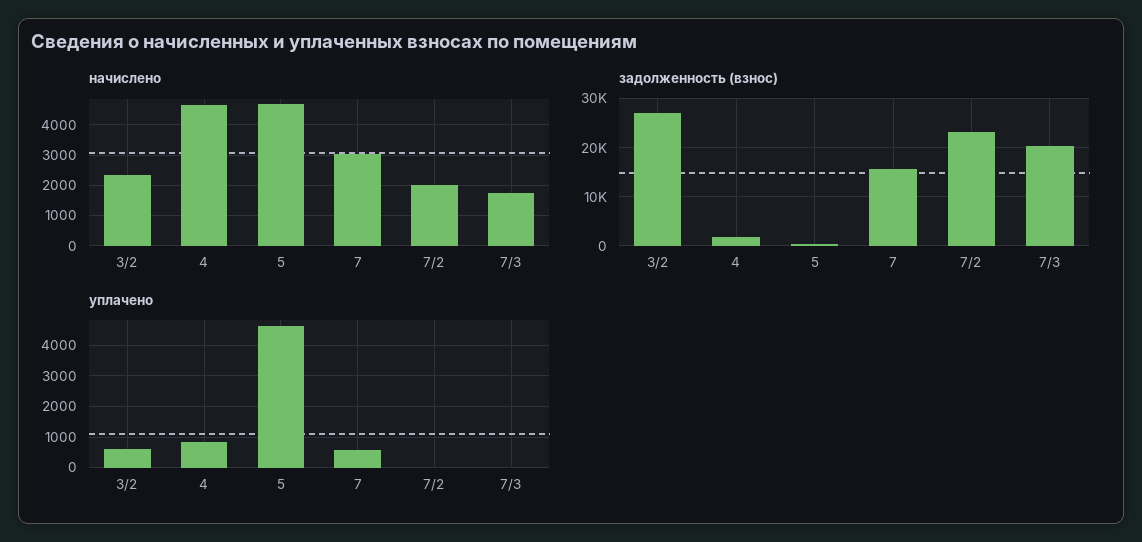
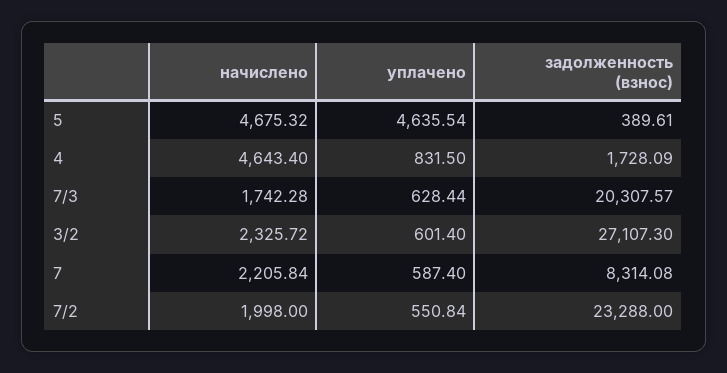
  {
    "начислено": {
      "3/2": 2325.72,
      "4": 4643.4,
      "5": 4675.32,
-     "7": 3000,
+     "7": 2205.84,
      "7/2": 1998,
      "7/3": 1742.28
    },
    "задолженность (взнос)": {
      "3/2": 27107.3,
      "4": 1728.09,
      "5": 389.61,
-     "7": 16000,
+     "7": 8314.08,
      "7/2": 23288,
      "7/3": 20307.57
    },
    "уплачено": {
      "3/2": 601.4,
      "4": 831.5,
      "5": 4635.54,
      "7": 587.4,
-     "7/2": 0,
+     "7/2": 550.84,
-     "7/3": 0
+     "7/3": 628.44
    }
  }

